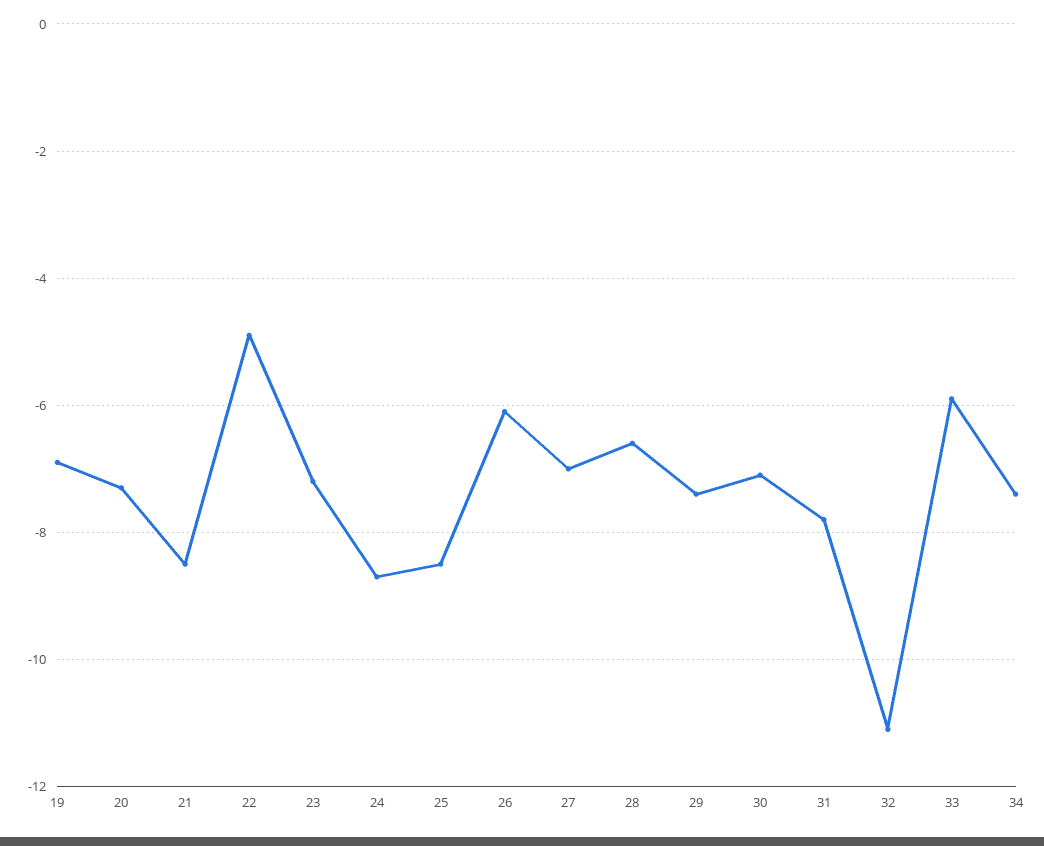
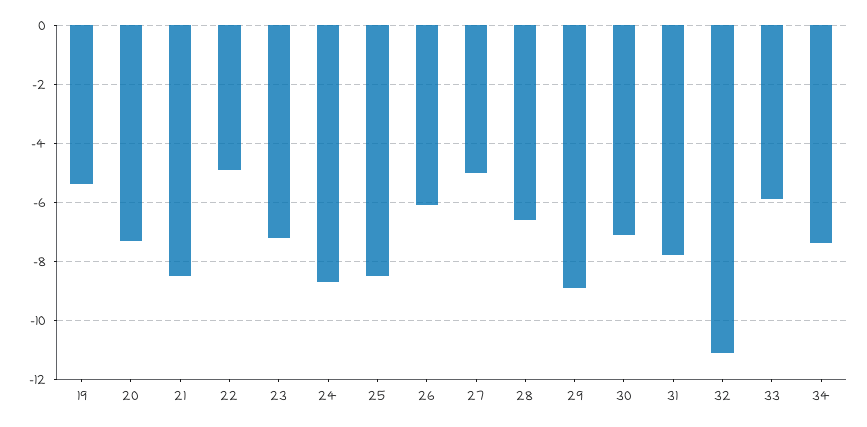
  {
-   "19": -7,
+   "19": -5.5,
    "20": -7.5,
    "21": -8.5,
    "22": -5,
    "23": -7,
    "24": -8.5,
    "25": -8.5,
    "26": -6,
-   "27": -7,
+   "27": -5,
    "28": -6.5,
-   "29": -7.5,
+   "29": -9,
    "30": -7,
    "31": -8,
    "32": -11,
    "33": -6,
    "34": -7.5
  }

